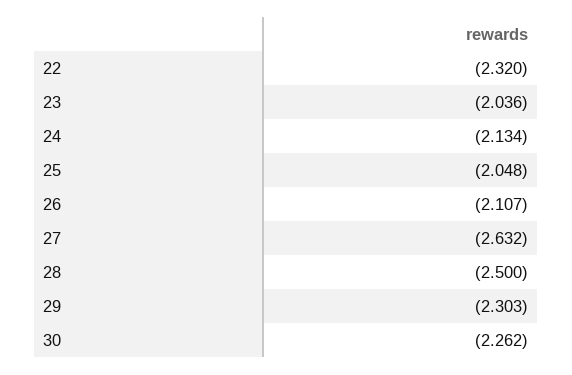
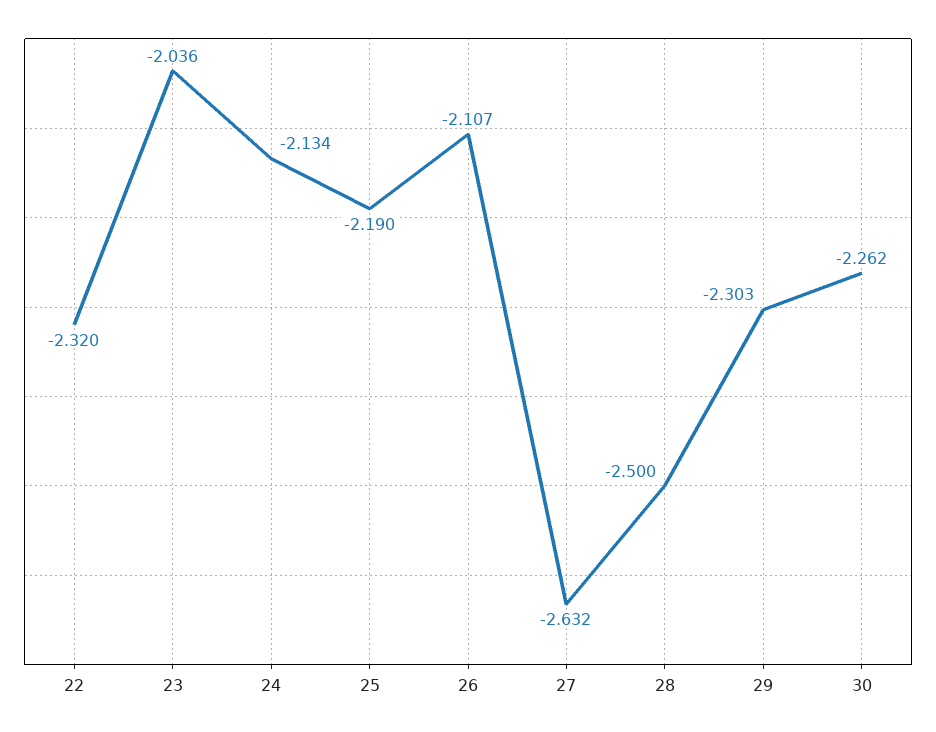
  {
    "22": -2.32,
    "23": -2.036,
    "24": -2.134,
-   "25": -2.048,
+   "25": -2.19,
    "26": -2.107,
    "27": -2.632,
    "28": -2.5,
    "29": -2.303,
    "30": -2.262
  }

